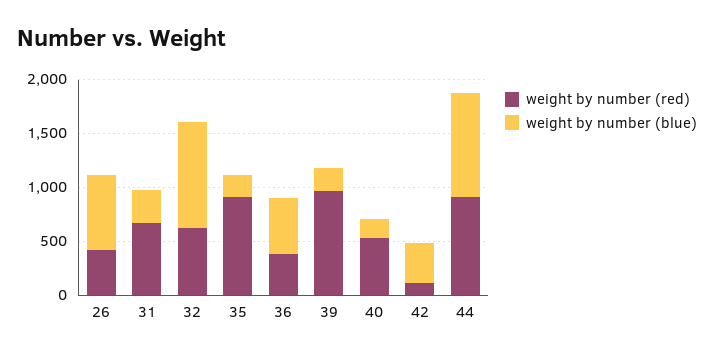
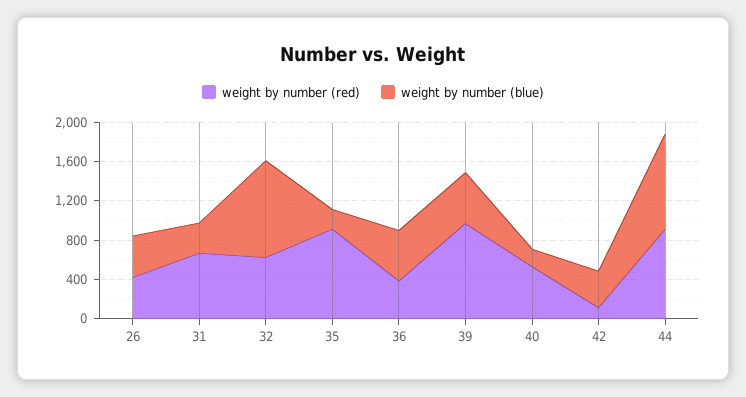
  {
    "weight by number (red)": {
      "26": 400,
      "31": 700,
      "32": 600,
      "35": 900,
      "36": 400,
      "39": 1000,
      "40": 500,
      "42": 100,
      "44": 900
    },
    "weight by number (blue)": {
-     "26": 700,
+     "26": 400,
      "31": 300,
      "32": 1000,
      "35": 200,
      "36": 500,
-     "39": 200,
+     "39": 500,
      "40": 200,
      "42": 400,
      "44": 1000
    }
  }

